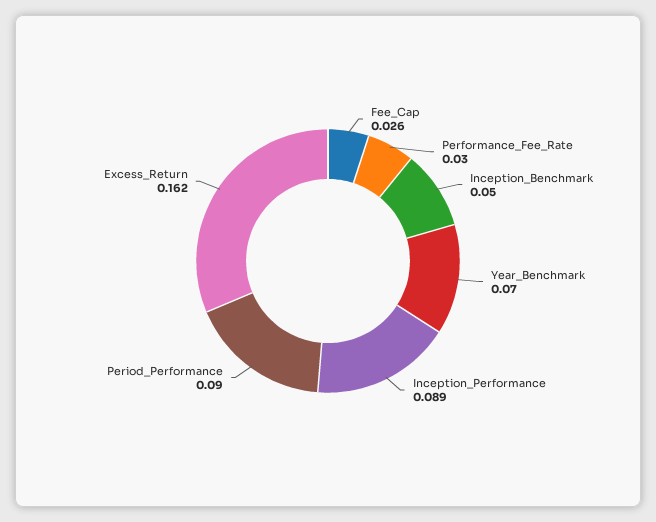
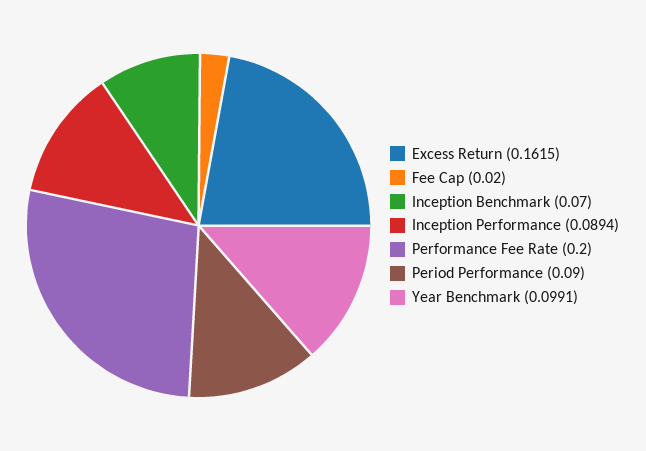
  {
-   "Fee_Cap": 0.026,
+   "Fee_Cap": 0.02,
-   "Performance_Fee_Rate": 0.03,
+   "Performance_Fee_Rate": 0.2,
-   "Inception_Benchmark": 0.05,
+   "Inception_Benchmark": 0.07,
-   "Year_Benchmark": 0.07,
+   "Year_Benchmark": 0.0991,
    "Inception_Performance": 0.0894,
    "Period_Performance": 0.09,
    "Excess_Return": 0.1615
  }

